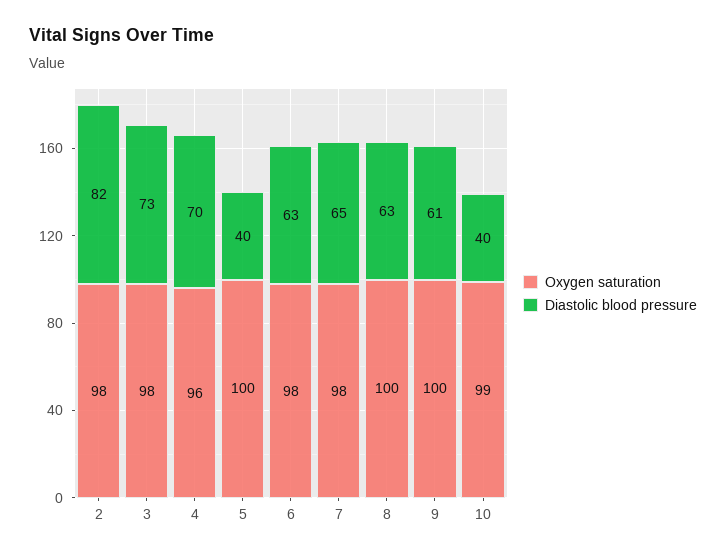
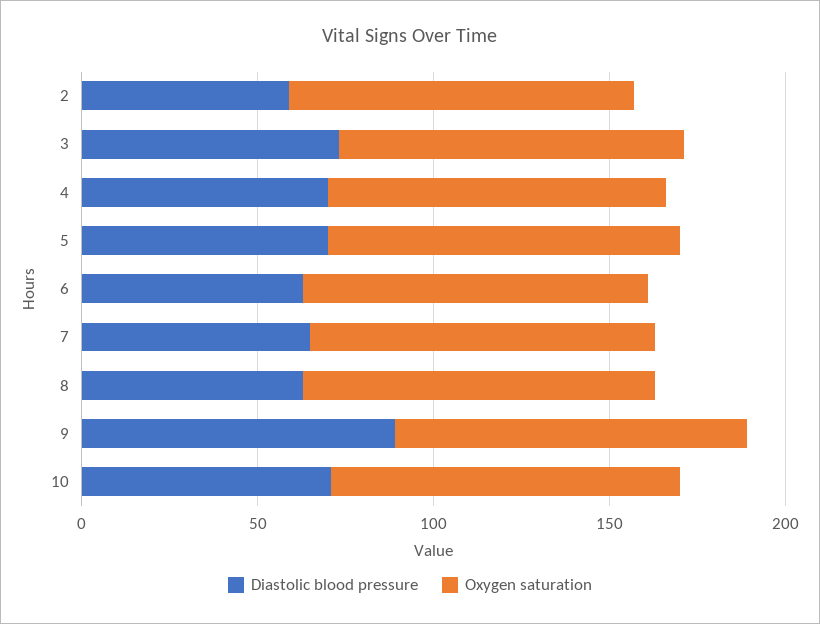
  {
    "Oxygen saturation": {
      "2": 98,
      "3": 98,
      "4": 96,
      "5": 100,
      "6": 98,
      "7": 98,
      "8": 100,
      "9": 100,
      "10": 99
    },
    "Diastolic blood pressure": {
-     "2": 82,
+     "2": 60,
      "3": 73,
      "4": 70,
-     "5": 40,
+     "5": 70,
      "6": 63,
      "7": 65,
      "8": 63,
-     "9": 61,
+     "9": 90,
-     "10": 40
+     "10": 70
    }
  }

